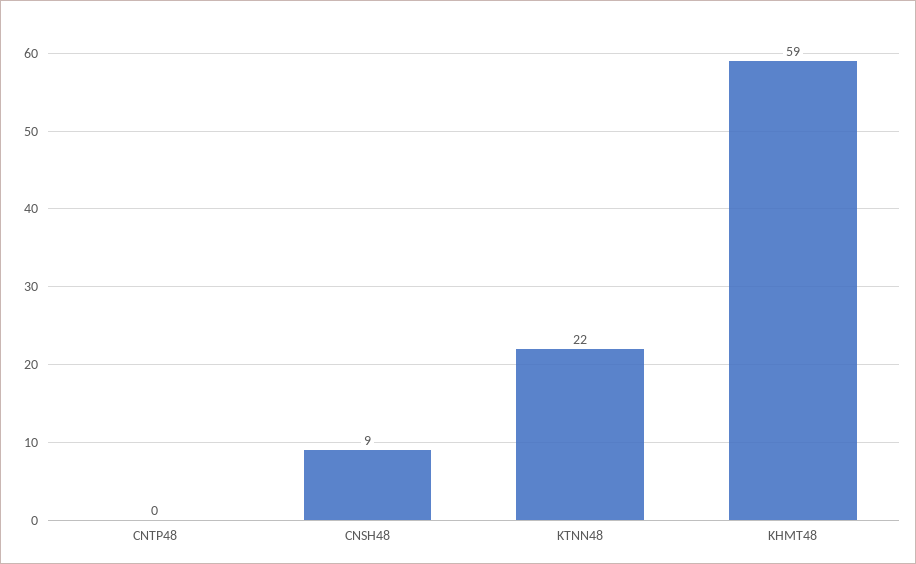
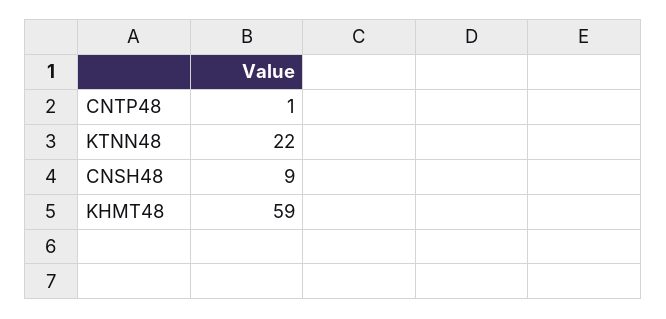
  {
-   "CNTP48": 0,
+   "CNTP48": 1,
    "CNSH48": 9,
    "KTNN48": 22,
    "KHMT48": 59
  }

